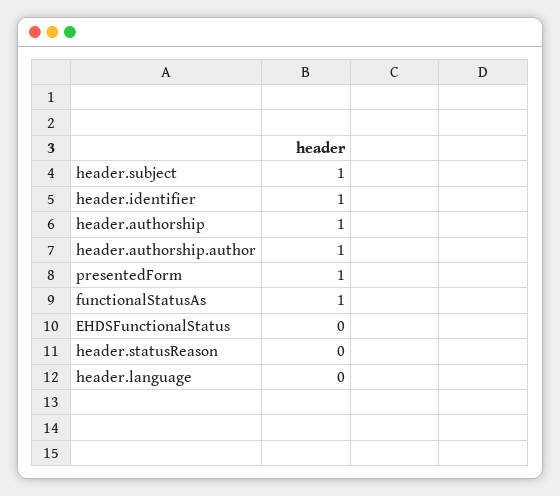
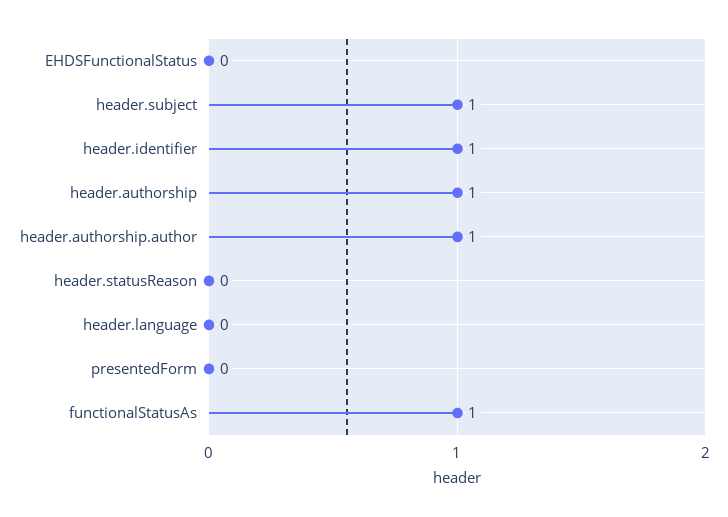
  {
    "header.subject": 1,
    "header.identifier": 1,
    "header.authorship": 1,
    "header.authorship.author": 1,
-   "presentedForm": 1,
+   "presentedForm": 0,
    "functionalStatusAs": 1,
    "EHDSFunctionalStatus": 0,
    "header.statusReason": 0,
    "header.language": 0
  }

